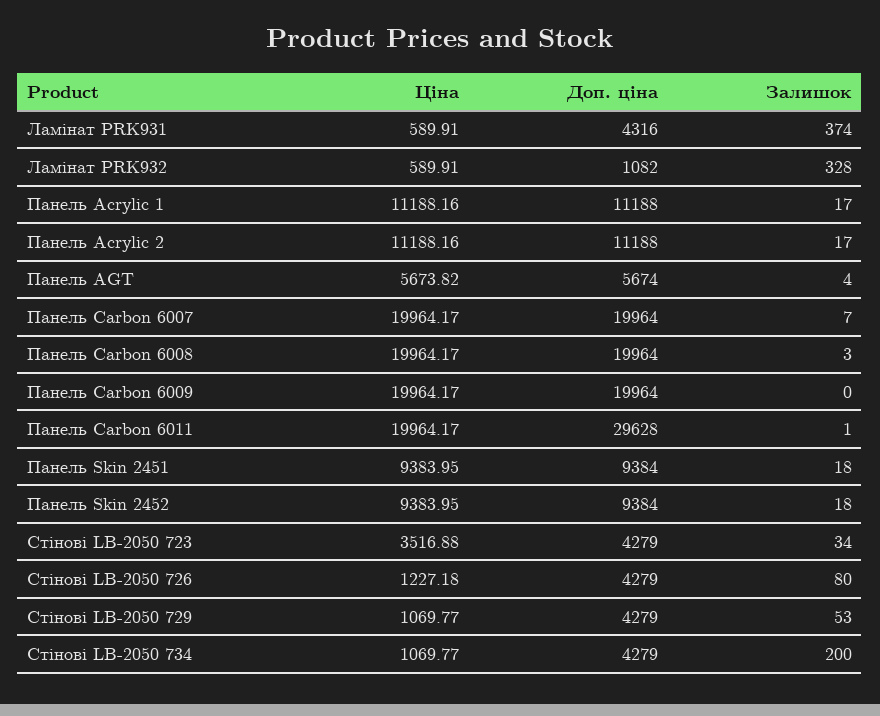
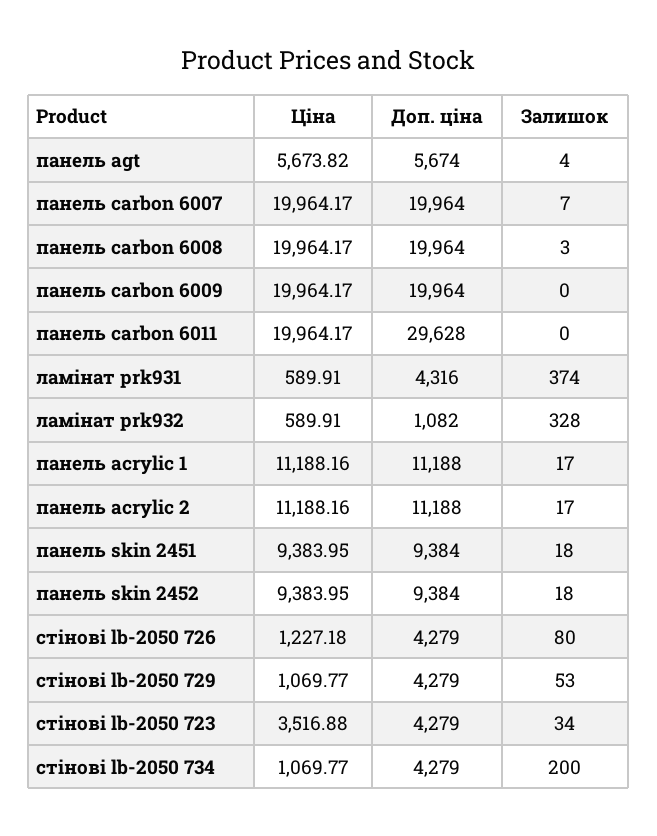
  {
    "Ціна": {
      "Ламінат PRK931": 589.91,
      "Ламінат PRK932": 589.91,
      "Панель Acrylic 1": 11188.16,
      "Панель Acrylic 2": 11188.16,
      "Панель AGT": 5673.82,
      "Панель Carbon 6007": 19964.17,
      "Панель Carbon 6008": 19964.17,
      "Панель Carbon 6009": 19964.17,
      "Панель Carbon 6011": 19964.17,
      "Панель Skin 2451": 9383.95,
      "Панель Skin 2452": 9383.95,
      "Стінові LB-2050 723": 3516.88,
      "Стінові LB-2050 726": 1227.18,
      "Стінові LB-2050 729": 1069.77,
      "Стінові LB-2050 734": 1069.77
    },
    "Доп. ціна": {
      "Ламінат PRK931": 4316,
      "Ламінат PRK932": 1082,
      "Панель Acrylic 1": 11188,
      "Панель Acrylic 2": 11188,
      "Панель AGT": 5674,
      "Панель Carbon 6007": 19964,
      "Панель Carbon 6008": 19964,
      "Панель Carbon 6009": 19964,
      "Панель Carbon 6011": 29628,
      "Панель Skin 2451": 9384,
      "Панель Skin 2452": 9384,
      "Стінові LB-2050 723": 4279,
      "Стінові LB-2050 726": 4279,
      "Стінові LB-2050 729": 4279,
      "Стінові LB-2050 734": 4279
    },
    "Залишок": {
      "Ламінат PRK931": 374,
      "Ламінат PRK932": 328,
      "Панель Acrylic 1": 17,
      "Панель Acrylic 2": 17,
      "Панель AGT": 4,
      "Панель Carbon 6007": 7,
      "Панель Carbon 6008": 3,
      "Панель Carbon 6009": 0,
-     "Панель Carbon 6011": 1,
+     "Панель Carbon 6011": 0,
      "Панель Skin 2451": 18,
      "Панель Skin 2452": 18,
      "Стінові LB-2050 723": 34,
      "Стінові LB-2050 726": 80,
      "Стінові LB-2050 729": 53,
      "Стінові LB-2050 734": 200
    }
  }

